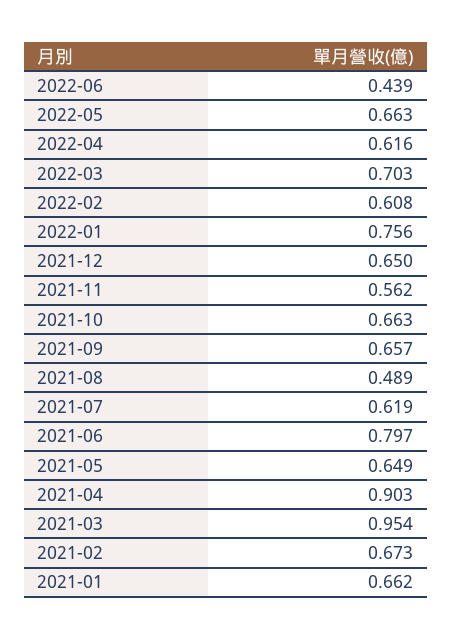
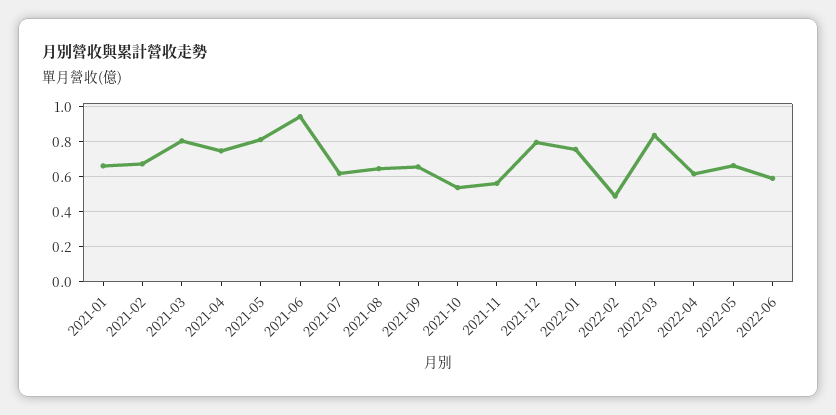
  {
-   "2022-06": 0.439,
+   "2022-06": 0.6,
    "2022-05": 0.663,
    "2022-04": 0.616,
-   "2022-03": 0.703,
+   "2022-03": 0.85,
-   "2022-02": 0.608,
+   "2022-02": 0.5,
    "2022-01": 0.756,
-   "2021-12": 0.65,
+   "2021-12": 0.8,
    "2021-11": 0.562,
-   "2021-10": 0.663,
+   "2021-10": 0.55,
    "2021-09": 0.657,
-   "2021-08": 0.489,
+   "2021-08": 0.65,
    "2021-07": 0.619,
-   "2021-06": 0.797,
+   "2021-06": 0.95,
-   "2021-05": 0.649,
+   "2021-05": 0.8,
-   "2021-04": 0.903,
+   "2021-04": 0.75,
-   "2021-03": 0.954,
+   "2021-03": 0.8,
    "2021-02": 0.673,
    "2021-01": 0.662
  }

